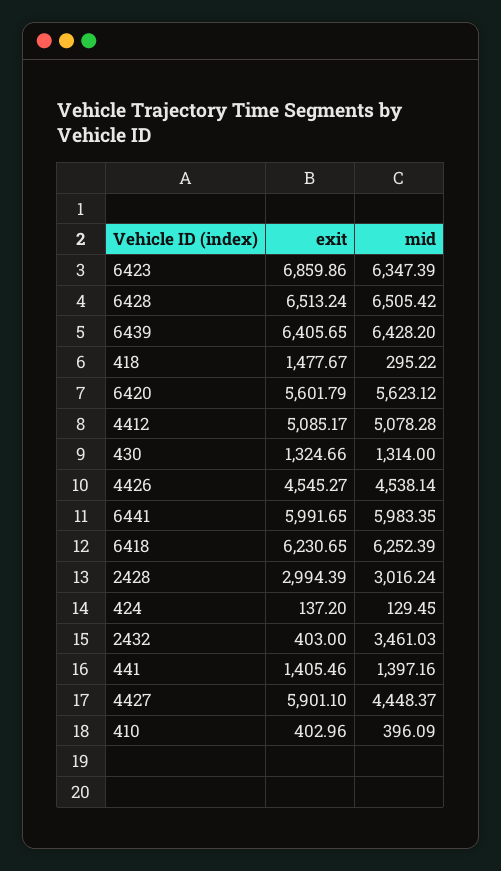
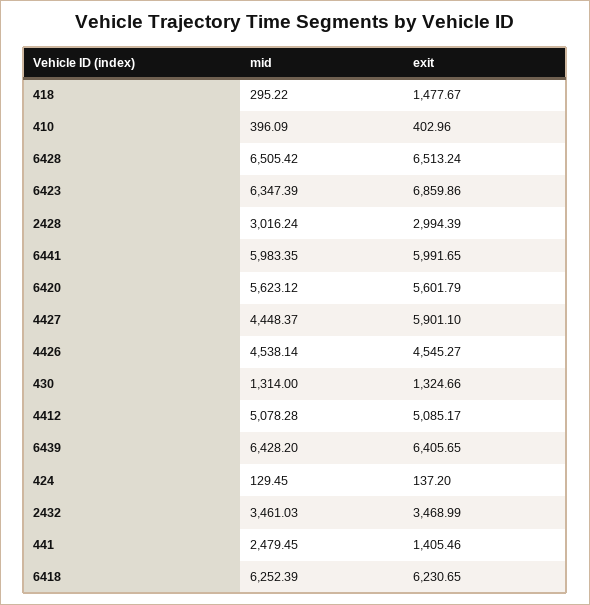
  {
    "exit": {
      "6423": 6859.86,
      "6428": 6513.24,
      "6439": 6405.65,
      "418": 1477.67,
      "6420": 5601.79,
      "4412": 5085.17,
      "430": 1324.66,
      "4426": 4545.27,
      "6441": 5991.65,
      "6418": 6230.65,
      "2428": 2994.39,
      "424": 137.2,
-     "2432": 403,
+     "2432": 3468.99,
      "441": 1405.46,
      "4427": 5901.1,
      "410": 402.96
    },
    "mid": {
      "6423": 6347.39,
      "6428": 6505.42,
      "6439": 6428.2,
      "418": 295.22,
      "6420": 5623.12,
      "4412": 5078.28,
      "430": 1314,
      "4426": 4538.14,
      "6441": 5983.35,
      "6418": 6252.39,
      "2428": 3016.24,
      "424": 129.45,
      "2432": 3461.03,
-     "441": 1397.16,
+     "441": 2479.45,
      "4427": 4448.37,
      "410": 396.09
    }
  }

